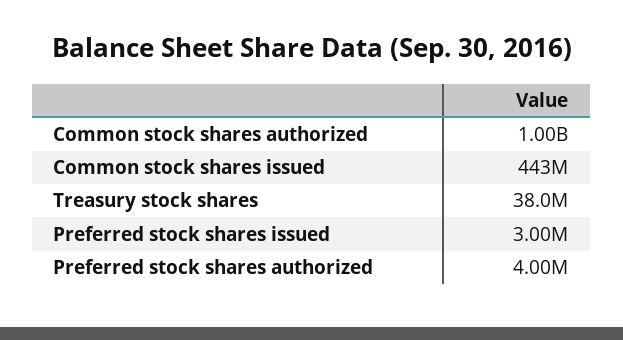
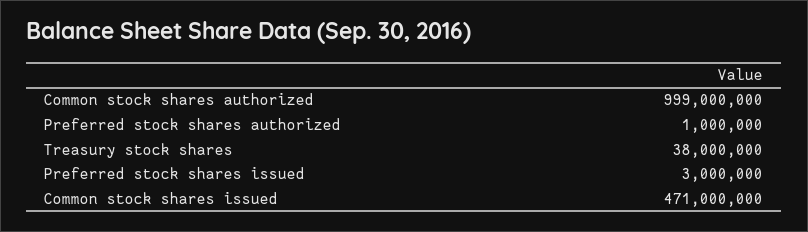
  {
-   "Common stock shares authorized": 1000000000,
+   "Common stock shares authorized": 999000000,
-   "Common stock shares issued": 443000000,
+   "Common stock shares issued": 471000000,
    "Treasury stock shares": 38000000,
    "Preferred stock shares issued": 3000000,
-   "Preferred stock shares authorized": 4000000
+   "Preferred stock shares authorized": 1000000
  }

